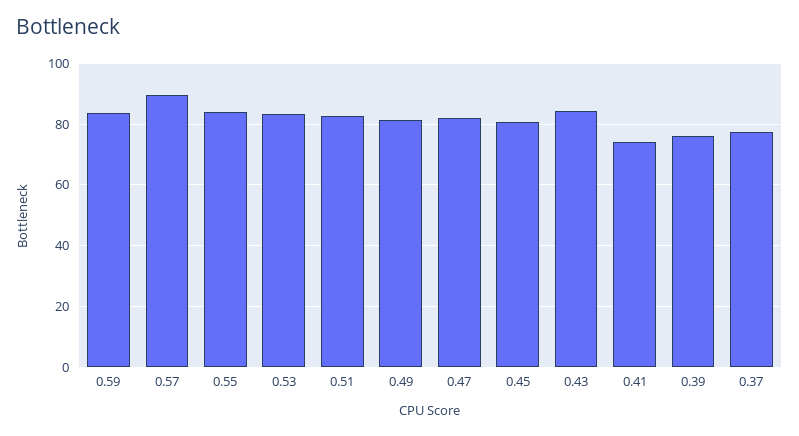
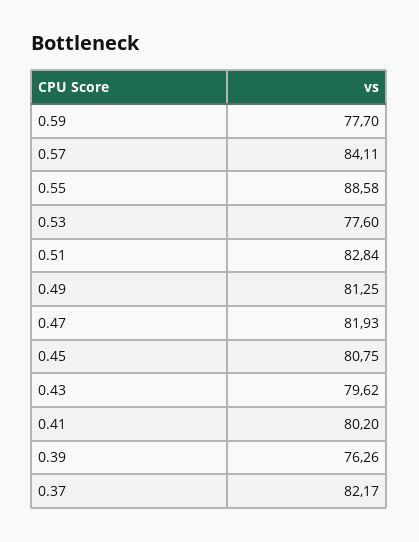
  {
-   "0.59": 84,
+   "0.59": 77.7,
-   "0.57": 90,
+   "0.57": 84.11,
-   "0.55": 84,
+   "0.55": 88.58,
-   "0.53": 84,
+   "0.53": 77.6,
    "0.51": 82.84,
    "0.49": 81.25,
    "0.47": 81.93,
    "0.45": 80.75,
-   "0.43": 84,
+   "0.43": 79.62,
-   "0.41": 74,
+   "0.41": 80.2,
    "0.39": 76.26,
-   "0.37": 78
+   "0.37": 82.17
  }

